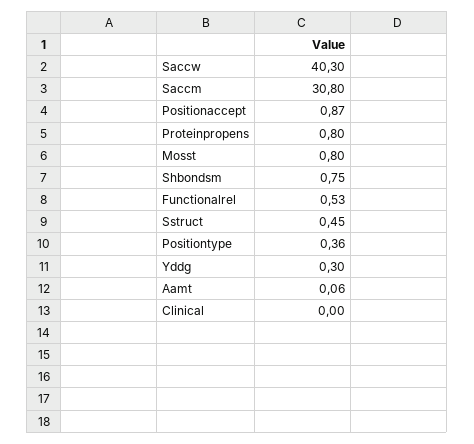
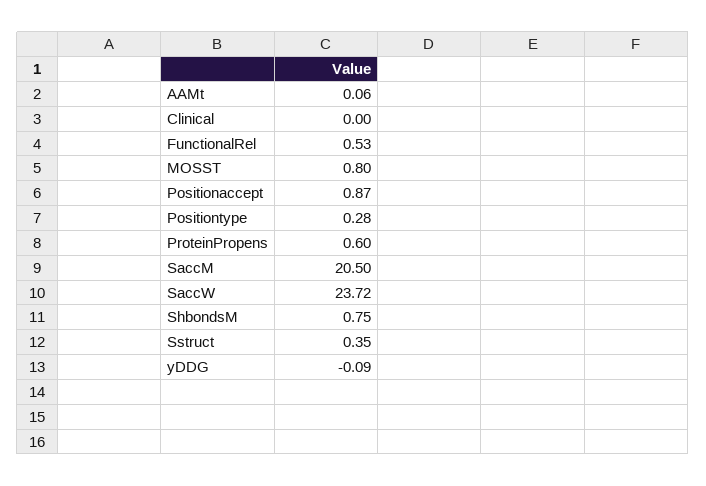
  {
-   "Saccw": 40.3,
+   "Saccw": 23.72,
-   "Saccm": 30.8,
+   "Saccm": 20.5,
    "Positionaccept": 0.87,
-   "Proteinpropens": 0.8,
+   "Proteinpropens": 0.6,
    "Mosst": 0.8,
    "Shbondsm": 0.75,
    "Functionalrel": 0.53,
-   "Sstruct": 0.45,
+   "Sstruct": 0.35,
-   "Positiontype": 0.36,
+   "Positiontype": 0.28,
-   "Yddg": 0.3,
+   "Yddg": -0.09,
    "Aamt": 0.06,
    "Clinical": 0
  }

